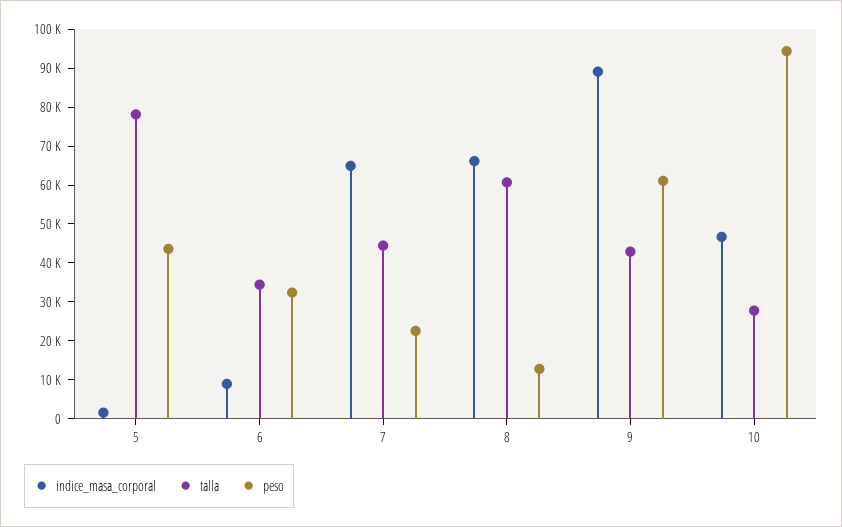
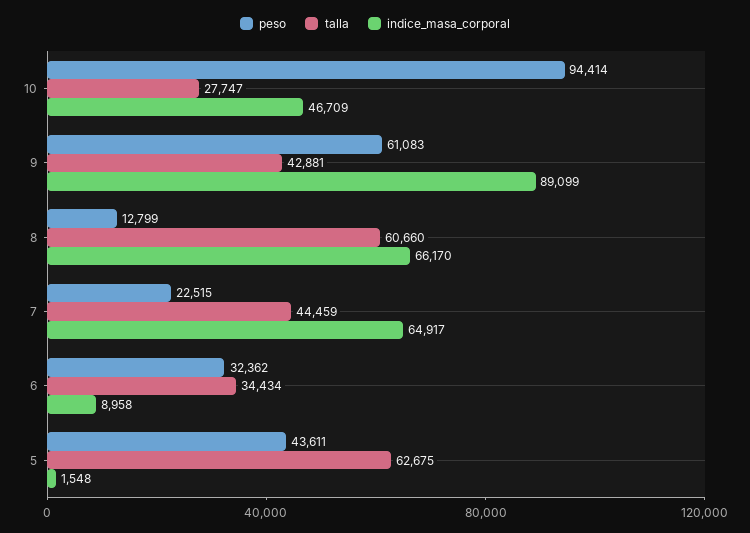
  {
    "indice_masa_corporal": {
      "5": 1548,
      "6": 8958,
      "7": 64917,
      "8": 66170,
      "9": 89099,
      "10": 46709
    },
    "talla": {
-     "5": 77500,
+     "5": 62675,
      "6": 34434,
      "7": 44459,
      "8": 60660,
      "9": 42881,
      "10": 27747
    },
    "peso": {
      "5": 43611,
      "6": 32362,
      "7": 22515,
      "8": 12799,
      "9": 61083,
      "10": 94414
    }
  }

